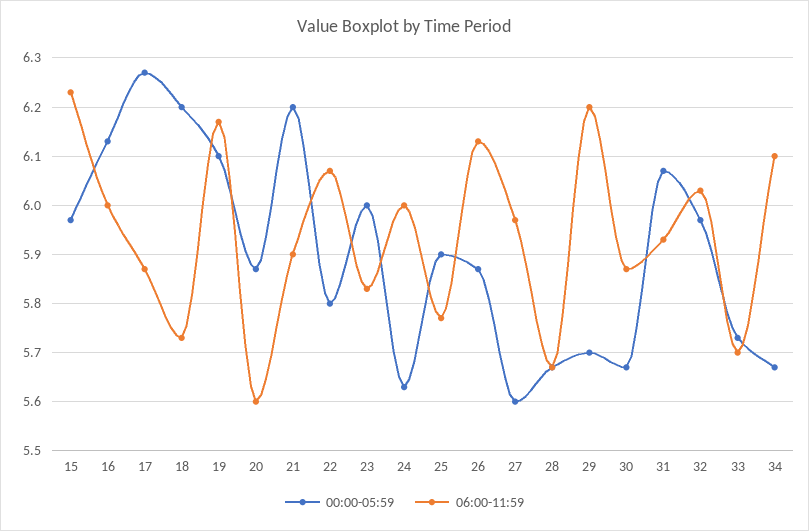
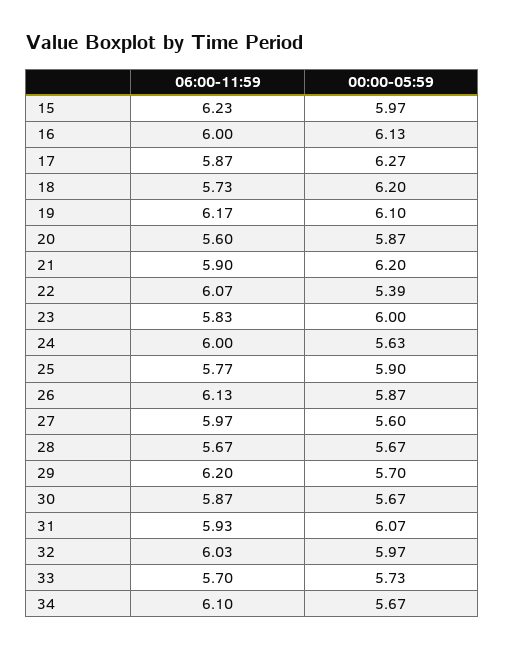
  {
    "00:00-05:59": {
      "15": 5.97,
      "16": 6.13,
      "17": 6.27,
      "18": 6.2,
      "19": 6.1,
      "20": 5.87,
      "21": 6.2,
-     "22": 5.8,
+     "22": 5.39,
      "23": 6,
      "24": 5.63,
      "25": 5.9,
      "26": 5.87,
      "27": 5.6,
      "28": 5.67,
      "29": 5.7,
      "30": 5.67,
      "31": 6.07,
      "32": 5.97,
      "33": 5.73,
      "34": 5.67
    },
    "06:00-11:59": {
      "15": 6.23,
      "16": 6,
      "17": 5.87,
      "18": 5.73,
      "19": 6.17,
      "20": 5.6,
      "21": 5.9,
      "22": 6.07,
      "23": 5.83,
      "24": 6,
      "25": 5.77,
      "26": 6.13,
      "27": 5.97,
      "28": 5.67,
      "29": 6.2,
      "30": 5.87,
      "31": 5.93,
      "32": 6.03,
      "33": 5.7,
      "34": 6.1
    }
  }

